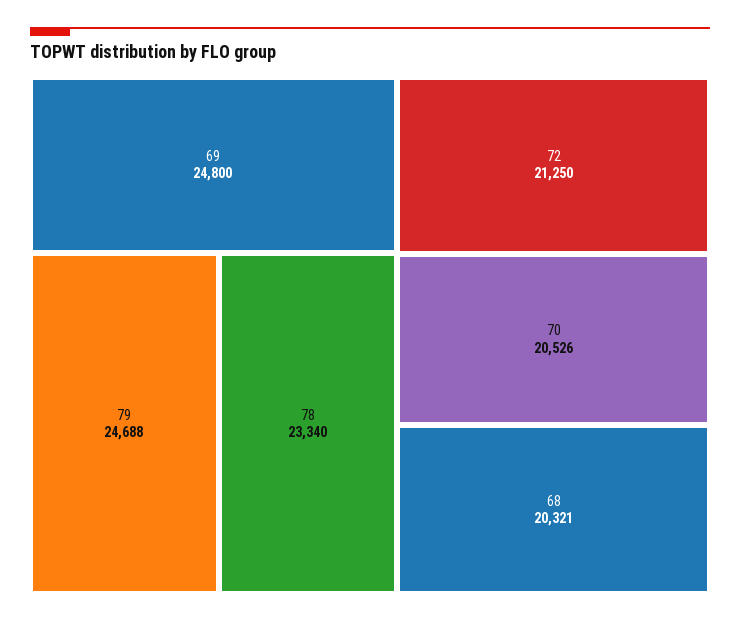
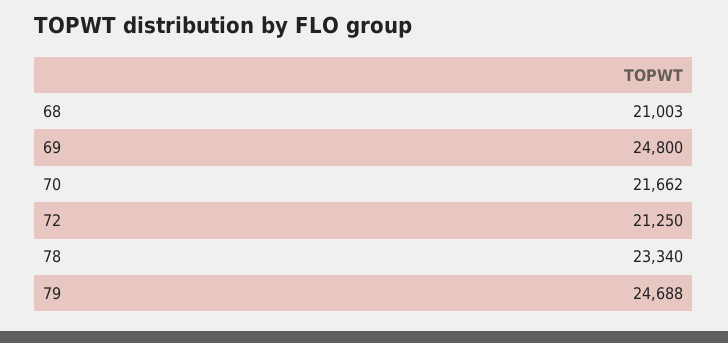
  {
    "69": 24800,
    "79": 24688,
    "78": 23340,
    "72": 21250,
-   "70": 20526,
+   "70": 21662,
-   "68": 20321
+   "68": 21003
  }

